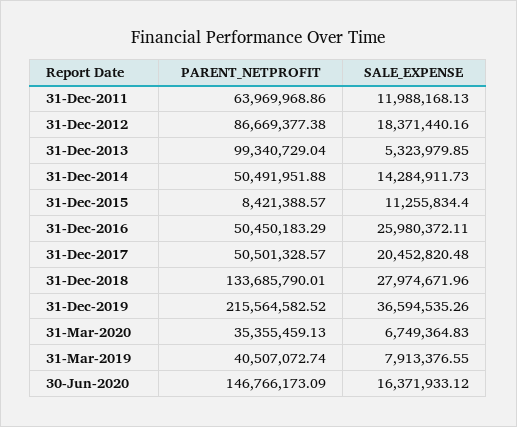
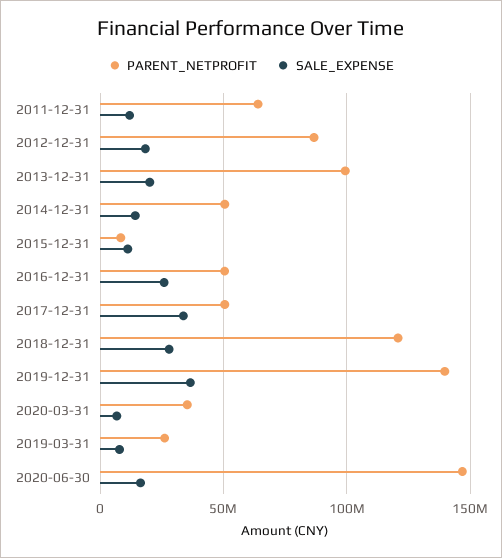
  {
    "PARENT_NETPROFIT": {
      "31-Dec-2011": 63969968.86,
      "31-Dec-2012": 86669377.38,
      "31-Dec-2013": 99340729.04,
      "31-Dec-2014": 50491951.88,
      "31-Dec-2015": 8421388.57,
      "31-Dec-2016": 50450183.29,
      "31-Dec-2017": 50501328.57,
-     "31-Dec-2018": 133685790.01,
+     "31-Dec-2018": 120000000,
-     "31-Dec-2019": 215564582.52,
+     "31-Dec-2019": 140000000,
      "31-Mar-2020": 35355459.13,
-     "31-Mar-2019": 40507072.74,
+     "31-Mar-2019": 25000000,
      "30-Jun-2020": 146766173.09
    },
    "SALE_EXPENSE": {
      "31-Dec-2011": 11988168.13,
      "31-Dec-2012": 18371440.16,
-     "31-Dec-2013": 5323979.85,
+     "31-Dec-2013": 20000000,
      "31-Dec-2014": 14284911.73,
      "31-Dec-2015": 11255834.4,
      "31-Dec-2016": 25980372.11,
-     "31-Dec-2017": 20452820.48,
+     "31-Dec-2017": 35000000,
      "31-Dec-2018": 27974671.96,
      "31-Dec-2019": 36594535.26,
      "31-Mar-2020": 6749364.83,
      "31-Mar-2019": 7913376.55,
      "30-Jun-2020": 16371933.12
    }
  }

